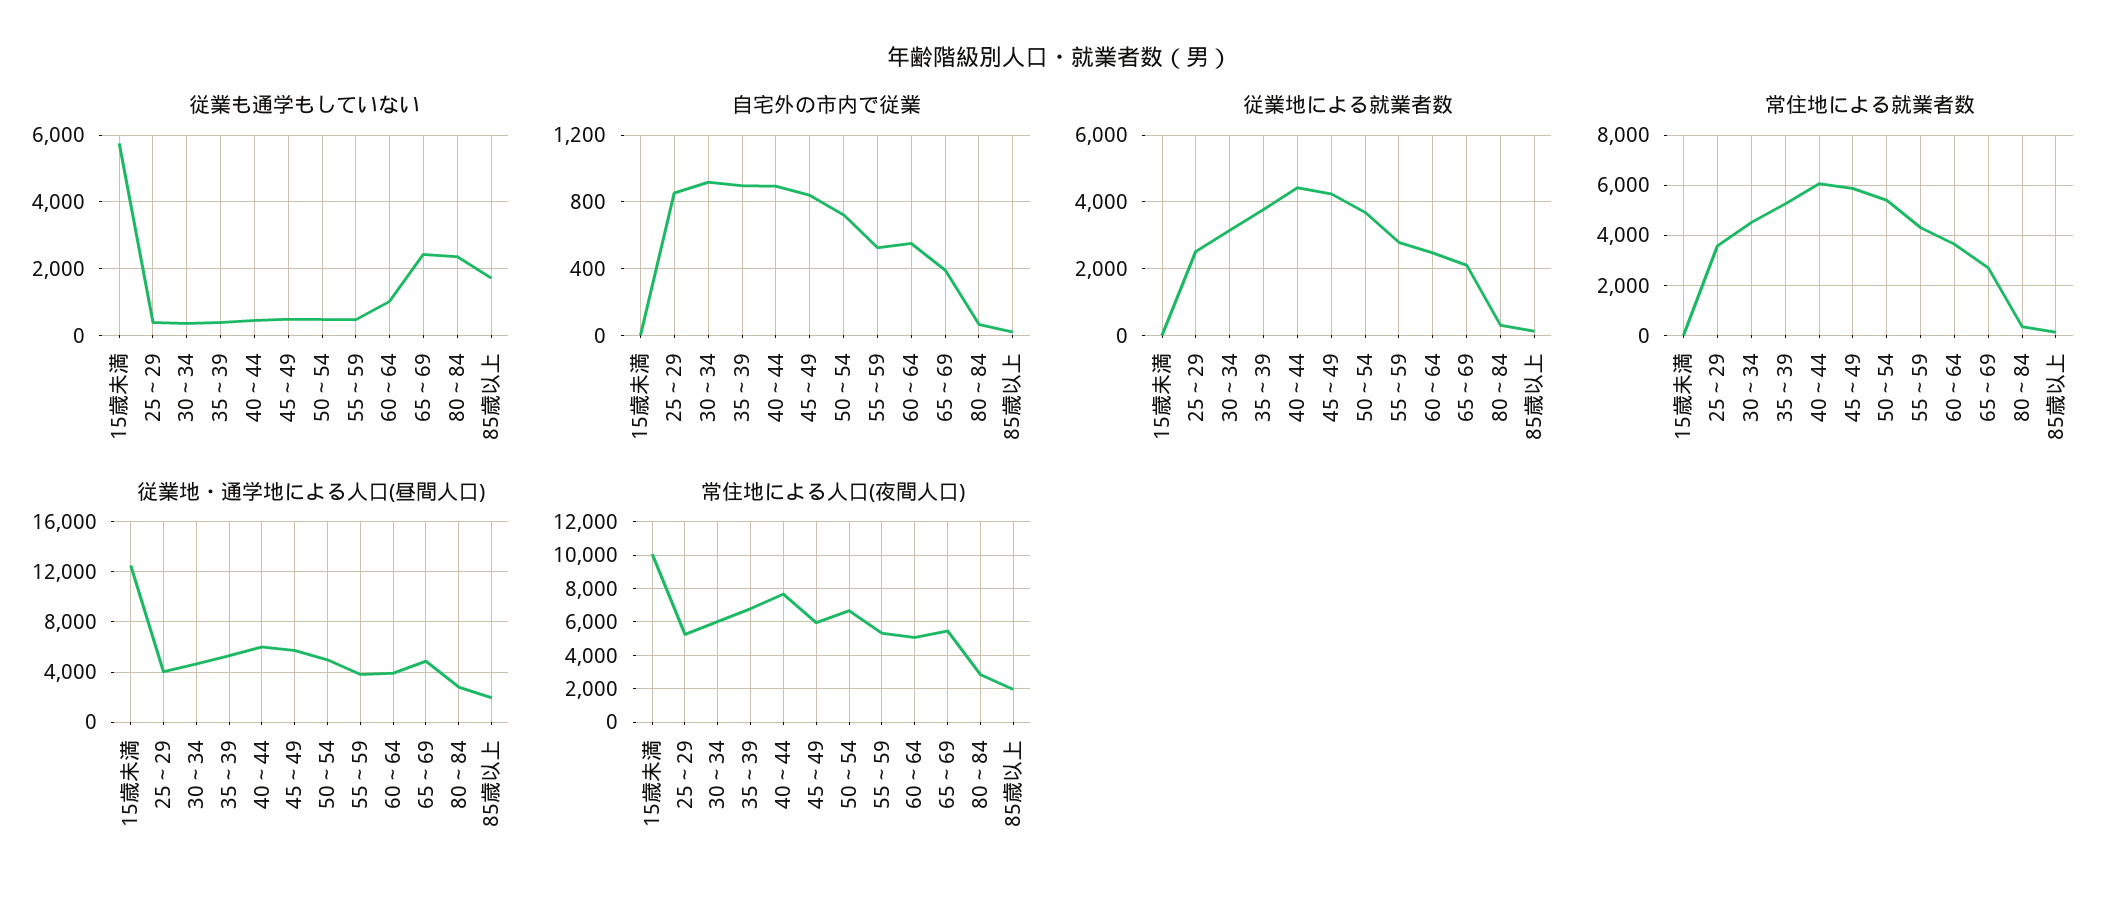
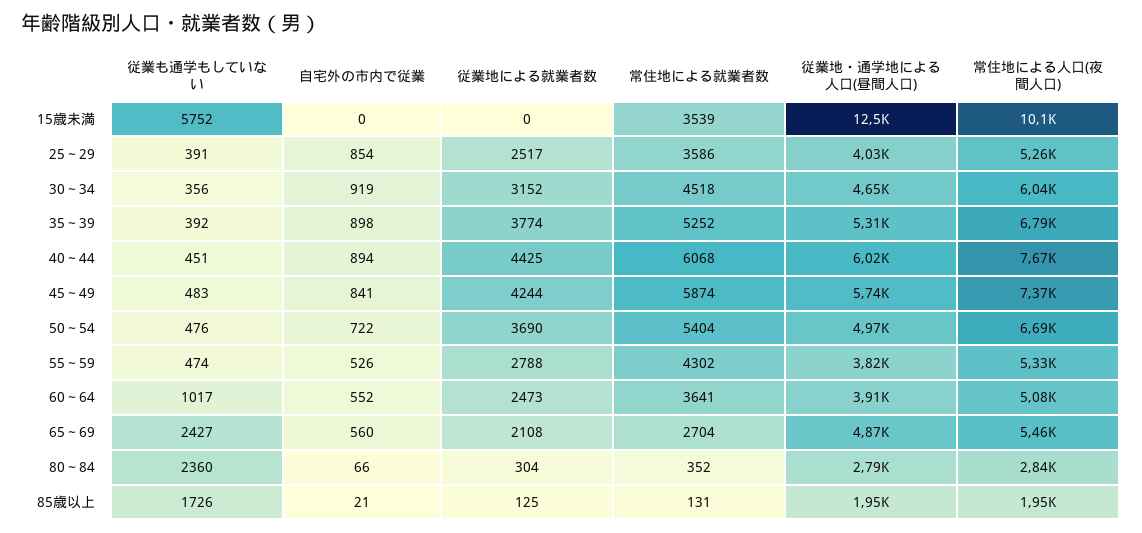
  {
    "従業も通学もしていない": {
      "15歳未満": 5752,
      "25～29": 391,
      "30～34": 356,
      "35～39": 392,
      "40～44": 451,
      "45～49": 483,
      "50～54": 476,
      "55～59": 474,
      "60～64": 1017,
      "65～69": 2427,
      "80～84": 2360,
      "85歳以上": 1726
    },
    "自宅外の市内で従業": {
      "15歳未満": 0,
      "25～29": 854,
      "30～34": 919,
      "35～39": 898,
      "40～44": 894,
      "45～49": 841,
      "50～54": 722,
      "55～59": 526,
      "60～64": 552,
-     "65～69": 400,
+     "65～69": 560,
      "80～84": 66,
      "85歳以上": 21
    },
    "従業地による就業者数": {
      "15歳未満": 0,
      "25～29": 2517,
      "30～34": 3152,
      "35～39": 3774,
      "40～44": 4425,
      "45～49": 4244,
      "50～54": 3690,
      "55～59": 2788,
      "60～64": 2473,
      "65～69": 2108,
      "80～84": 304,
      "85歳以上": 125
    },
    "常住地による就業者数": {
-     "15歳未満": 0,
+     "15歳未満": 3539,
      "25～29": 3586,
      "30～34": 4518,
      "35～39": 5252,
      "40～44": 6068,
      "45～49": 5874,
      "50～54": 5404,
      "55～59": 4302,
      "60～64": 3641,
      "65～69": 2704,
      "80～84": 352,
      "85歳以上": 131
    },
    "従業地・通学地による人口(昼間人口)": {
      "15歳未満": 12500,
      "25～29": 4030,
      "30～34": 4650,
      "35～39": 5310,
      "40～44": 6020,
      "45～49": 5740,
      "50～54": 4970,
      "55～59": 3820,
      "60～64": 3910,
      "65～69": 4870,
      "80～84": 2790,
      "85歳以上": 1950
    },
    "常住地による人口(夜間人口)": {
      "15歳未満": 10100,
      "25～29": 5260,
      "30～34": 6040,
      "35～39": 6790,
      "40～44": 7670,
-     "45～49": 6000,
+     "45～49": 7370,
      "50～54": 6690,
      "55～59": 5330,
      "60～64": 5080,
      "65～69": 5460,
      "80～84": 2840,
      "85歳以上": 1950
    }
  }

